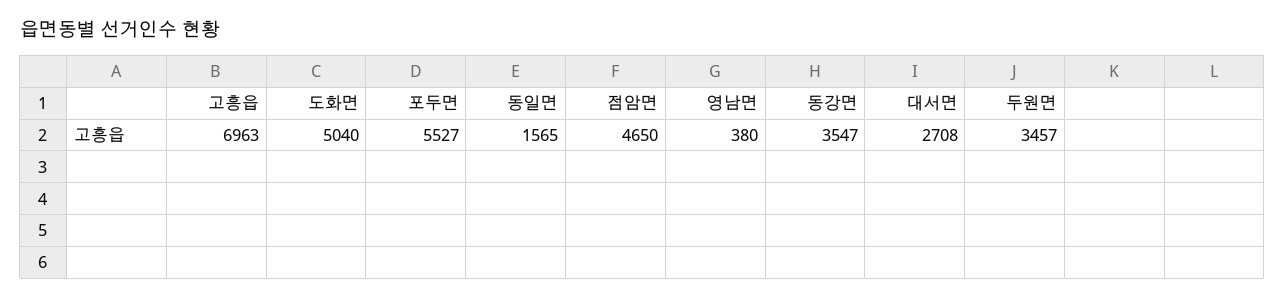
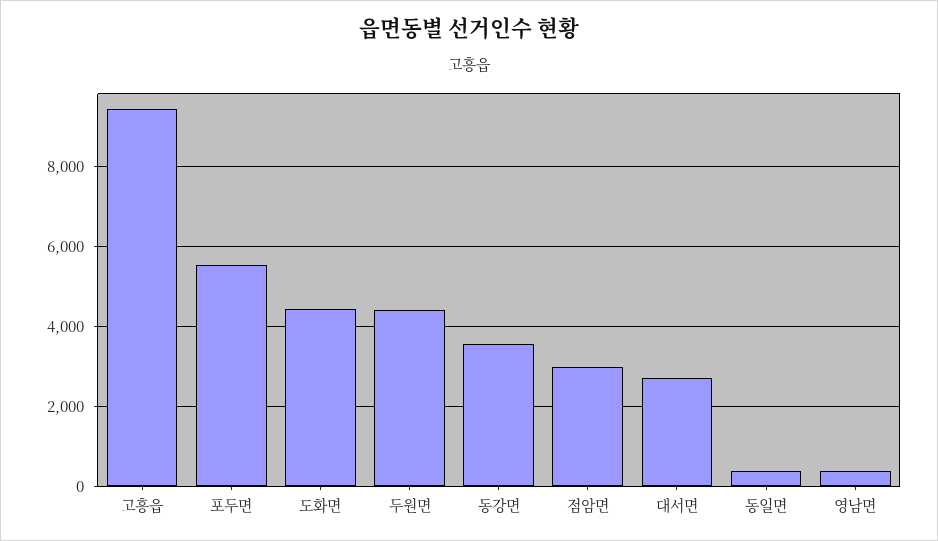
  {
-   "고흥읍": 6963,
+   "고흥읍": 9400,
-   "도화면": 5040,
+   "도화면": 4400,
    "포두면": 5527,
-   "동일면": 1565,
+   "동일면": 400,
-   "점암면": 4650,
+   "점암면": 3000,
    "영남면": 380,
    "동강면": 3547,
    "대서면": 2708,
-   "두원면": 3457
+   "두원면": 4400
  }

